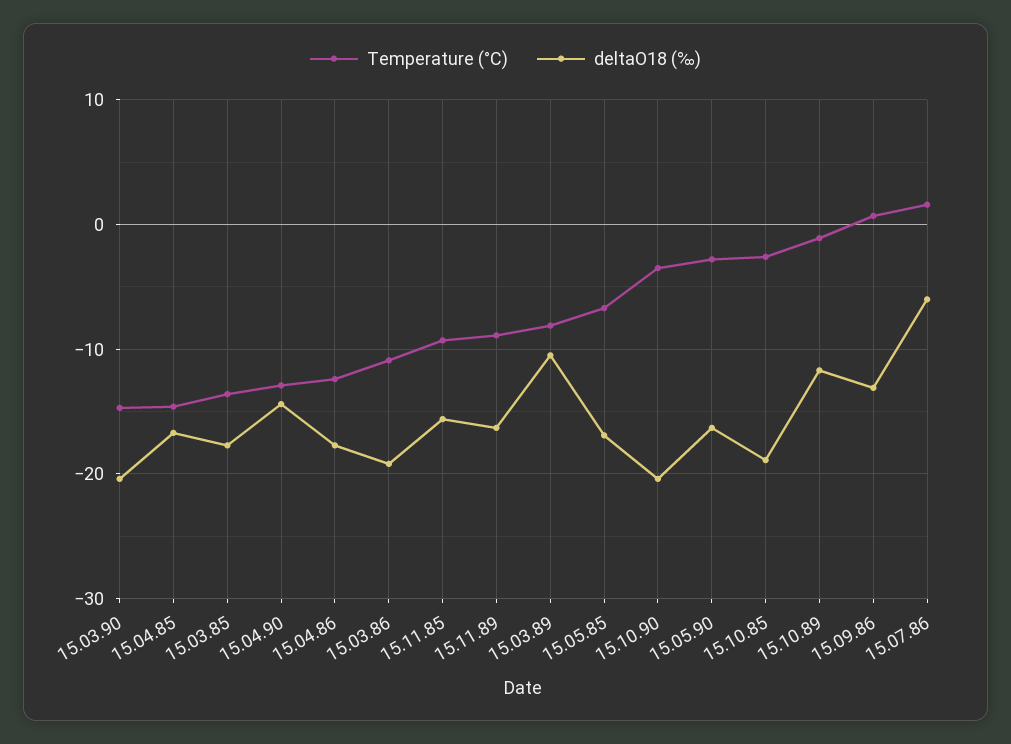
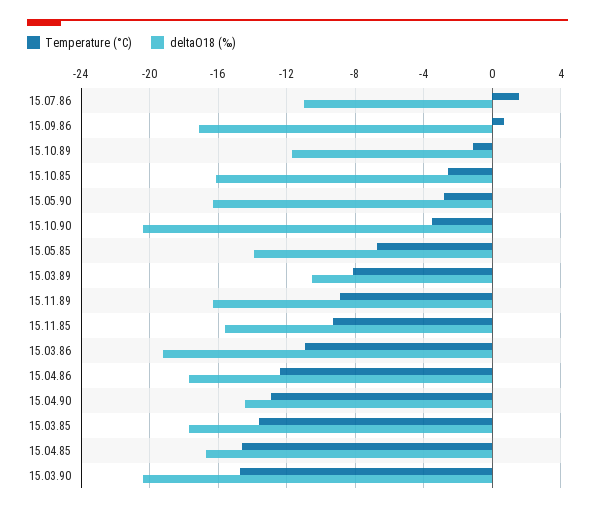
  {
    "Temperature (°C)": {
      "15.03.90": -14.5,
      "15.04.85": -14.5,
      "15.03.85": -13.5,
      "15.04.90": -13,
      "15.04.86": -12.5,
      "15.03.86": -11,
      "15.11.85": -9.5,
      "15.11.89": -9,
      "15.03.89": -8,
      "15.05.85": -6.5,
      "15.10.90": -3.5,
      "15.05.90": -3,
      "15.10.85": -2.5,
      "15.10.89": -1,
      "15.09.86": 0.5,
      "15.07.86": 1.5
    },
    "deltaO18 (‰)": {
      "15.03.90": -20.5,
      "15.04.85": -16.5,
      "15.03.85": -17.5,
      "15.04.90": -14.5,
      "15.04.86": -17.5,
      "15.03.86": -19,
      "15.11.85": -15.5,
      "15.11.89": -16.5,
      "15.03.89": -10.5,
-     "15.05.85": -17,
+     "15.05.85": -14,
      "15.10.90": -20.5,
      "15.05.90": -16.5,
-     "15.10.85": -19,
+     "15.10.85": -16,
      "15.10.89": -11.5,
-     "15.09.86": -13,
+     "15.09.86": -17,
-     "15.07.86": -6
+     "15.07.86": -11
    }
  }

